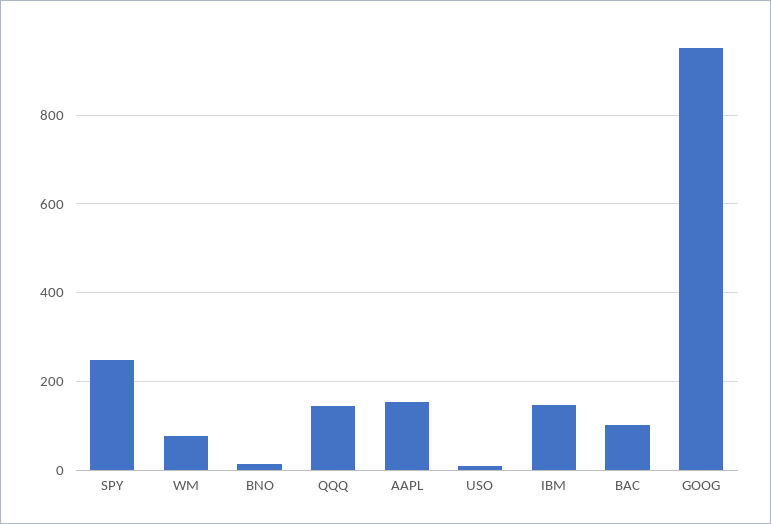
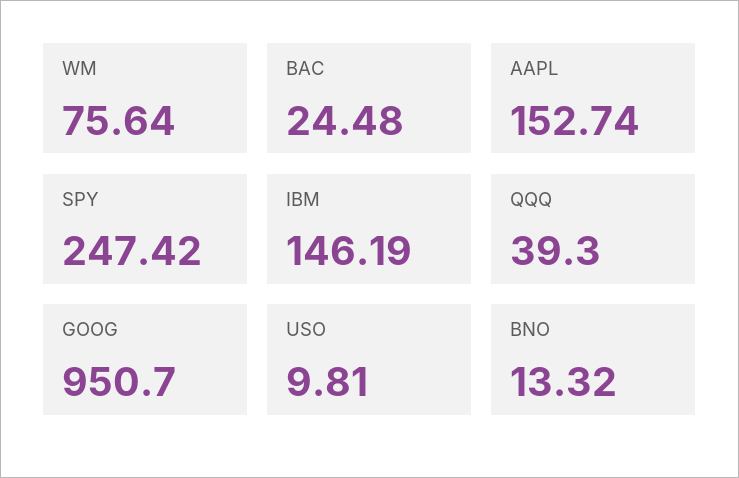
  {
    "SPY": 247.42,
    "WM": 75.64,
    "BNO": 13.32,
-   "QQQ": 140,
+   "QQQ": 39.3,
    "AAPL": 152.74,
    "USO": 9.81,
    "IBM": 146.19,
-   "BAC": 100,
+   "BAC": 24.48,
    "GOOG": 950.7
  }

